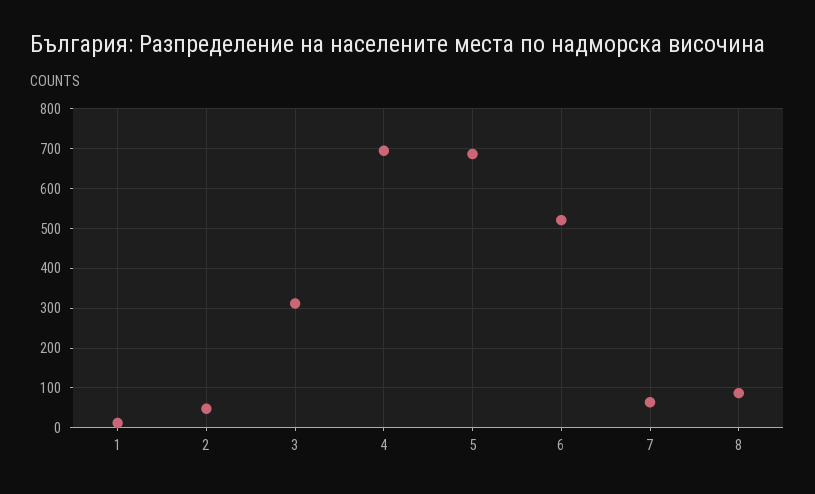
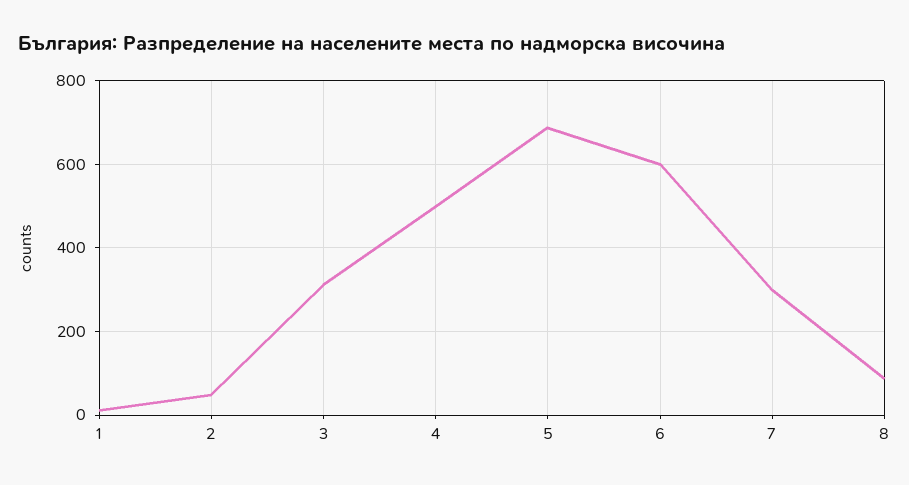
  {
    "1": 20,
    "2": 40,
    "3": 320,
-   "4": 700,
+   "4": 500,
    "5": 680,
-   "6": 520,
+   "6": 600,
-   "7": 60,
+   "7": 300,
    "8": 80
  }

